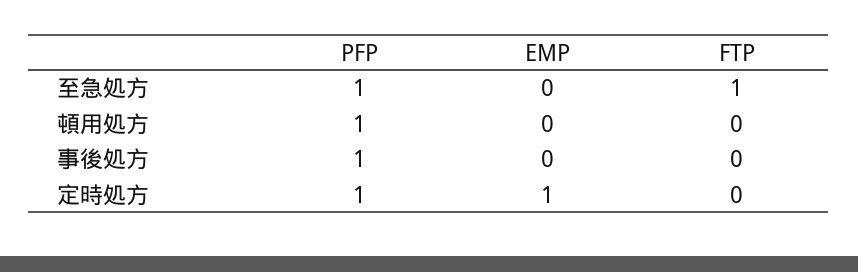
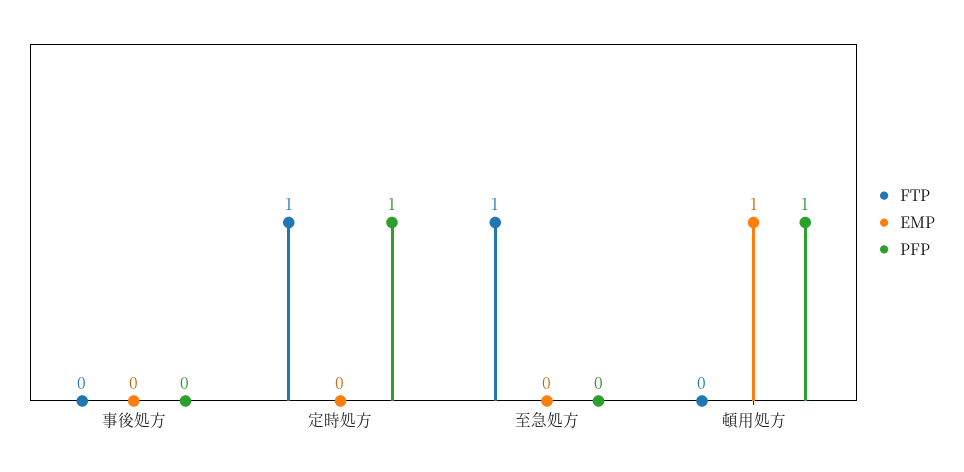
  {
    "PFP": {
-     "至急処方": 1,
+     "至急処方": 0,
      "頓用処方": 1,
-     "事後処方": 1,
+     "事後処方": 0,
      "定時処方": 1
    },
    "EMP": {
      "至急処方": 0,
-     "頓用処方": 0,
+     "頓用処方": 1,
      "事後処方": 0,
-     "定時処方": 1
+     "定時処方": 0
    },
    "FTP": {
      "至急処方": 1,
      "頓用処方": 0,
      "事後処方": 0,
-     "定時処方": 0
+     "定時処方": 1
    }
  }

